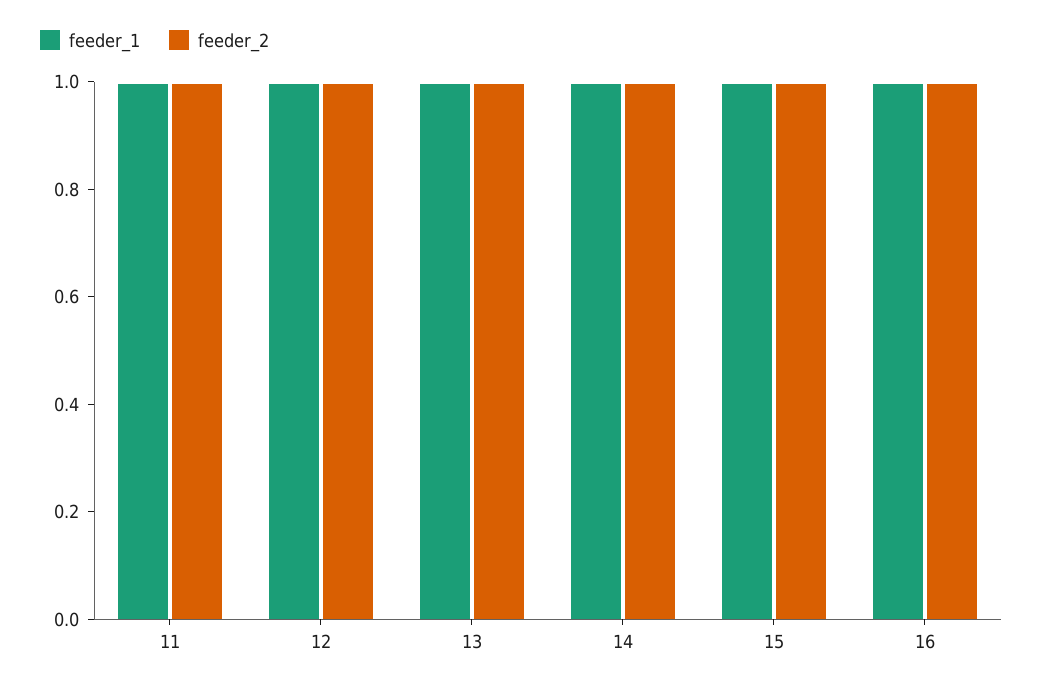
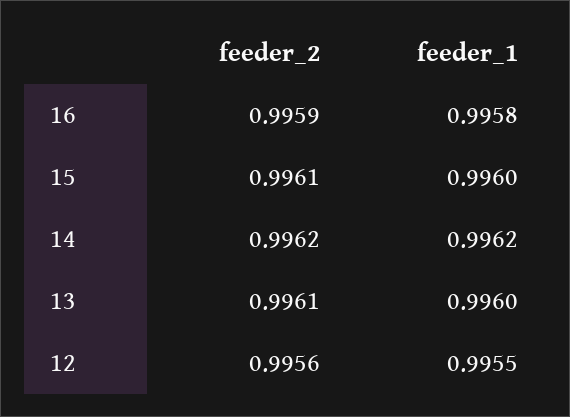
  {
    "feeder_1": {
-     "11": 1,
      "12": 0.9955,
      "13": 0.996,
      "14": 0.9962,
      "15": 0.996,
      "16": 0.9958
    },
    "feeder_2": {
-     "11": 1,
      "12": 0.9956,
      "13": 0.9961,
      "14": 0.9962,
      "15": 0.9961,
      "16": 0.9959
    }
  }

